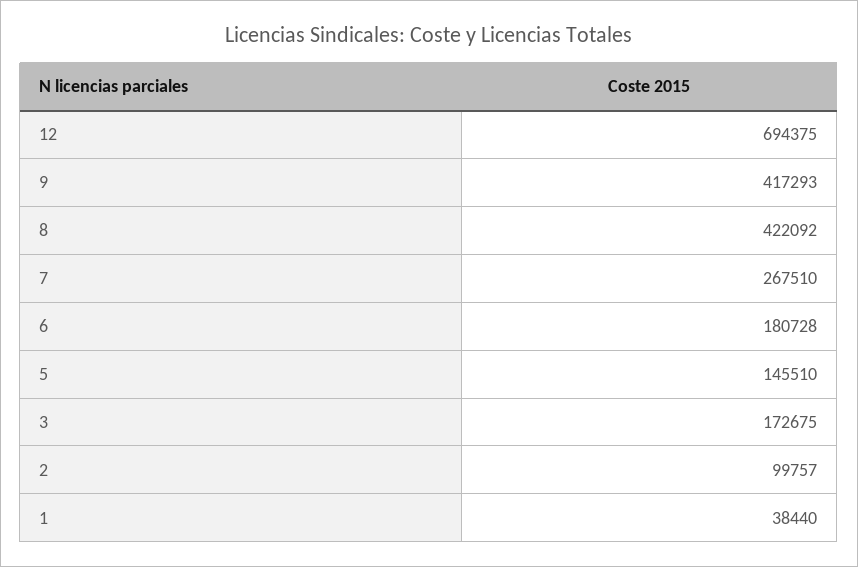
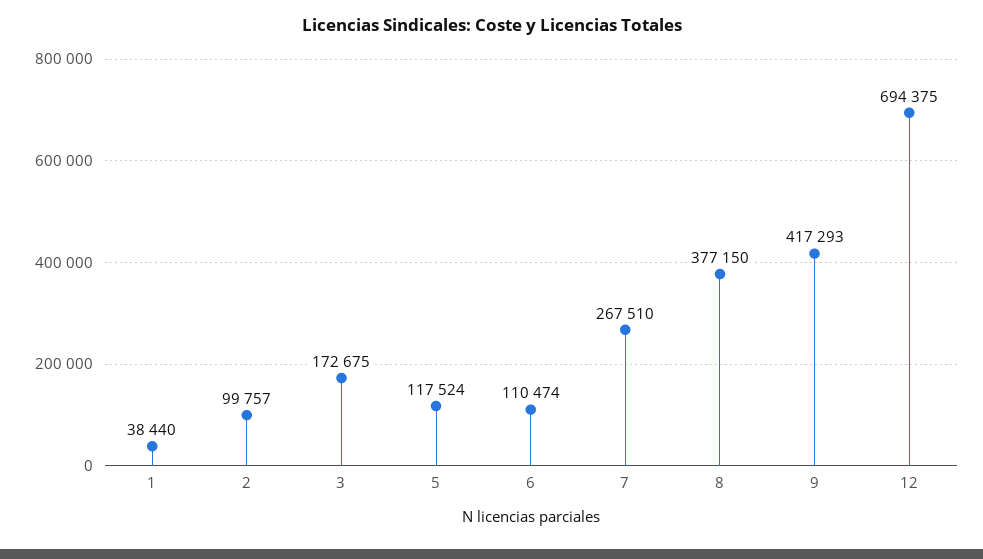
  {
    "12": 694375,
    "9": 417293,
-   "8": 422092,
+   "8": 377150,
    "7": 267510,
-   "6": 180728,
+   "6": 110474,
-   "5": 145510,
+   "5": 117524,
    "3": 172675,
    "2": 99757,
    "1": 38440
  }

